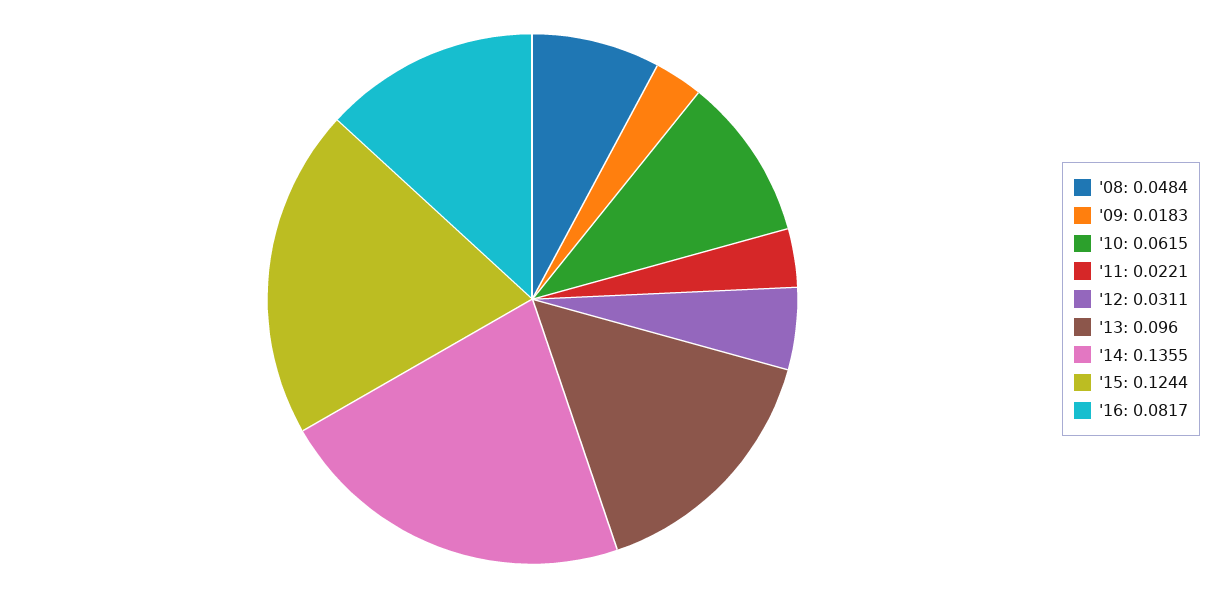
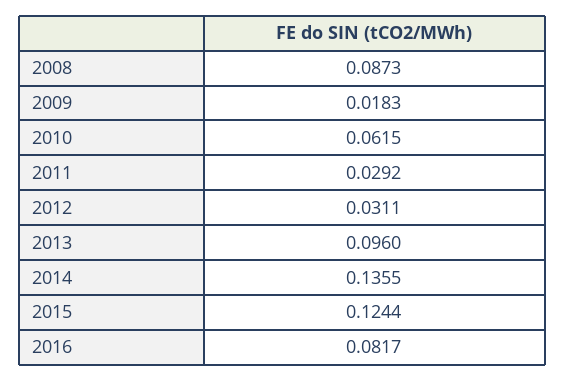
  {
-   "'08": 0.0484,
+   "'08": 0.0873,
    "'09": 0.0183,
    "'10": 0.0615,
-   "'11": 0.0221,
+   "'11": 0.0292,
    "'12": 0.0311,
    "'13": 0.096,
    "'14": 0.1355,
    "'15": 0.1244,
    "'16": 0.0817
  }

